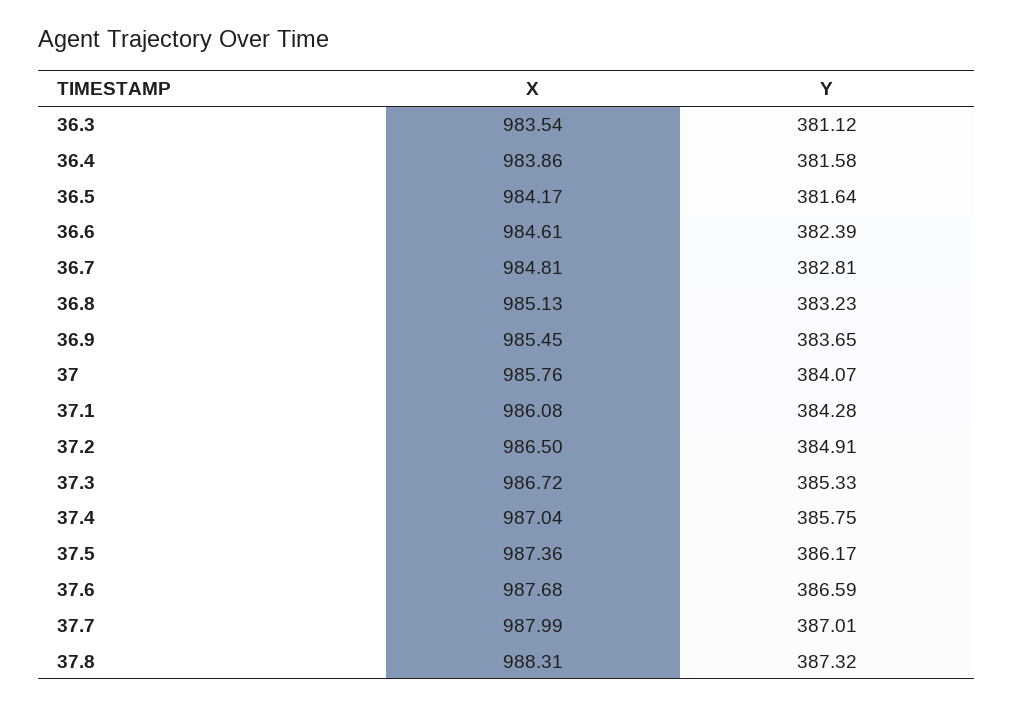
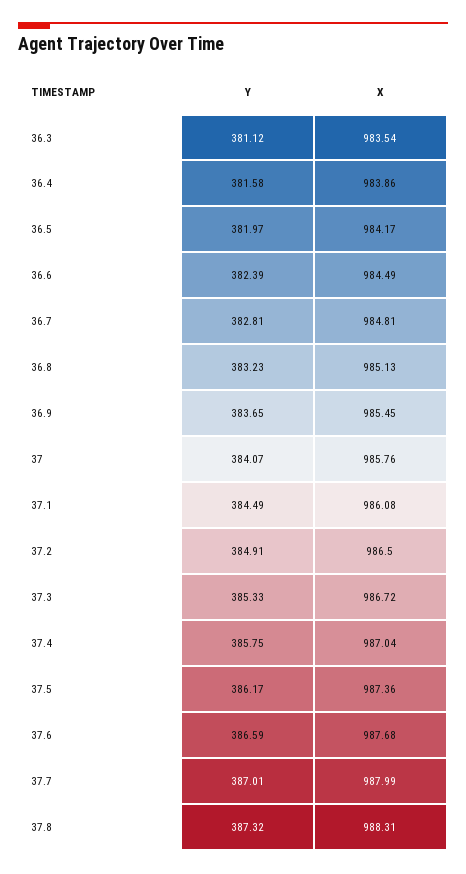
  {
    "X": {
      "36.3": 983.54,
      "36.4": 983.86,
      "36.5": 984.17,
-     "36.6": 984.61,
+     "36.6": 984.49,
      "36.7": 984.81,
      "36.8": 985.13,
      "36.9": 985.45,
      "37": 985.76,
      "37.1": 986.08,
      "37.2": 986.5,
      "37.3": 986.72,
      "37.4": 987.04,
      "37.5": 987.36,
      "37.6": 987.68,
      "37.7": 987.99,
      "37.8": 988.31
    },
    "Y": {
      "36.3": 381.12,
      "36.4": 381.58,
-     "36.5": 381.64,
+     "36.5": 381.97,
      "36.6": 382.39,
      "36.7": 382.81,
      "36.8": 383.23,
      "36.9": 383.65,
      "37": 384.07,
-     "37.1": 384.28,
+     "37.1": 384.49,
      "37.2": 384.91,
      "37.3": 385.33,
      "37.4": 385.75,
      "37.5": 386.17,
      "37.6": 386.59,
      "37.7": 387.01,
      "37.8": 387.32
    }
  }

